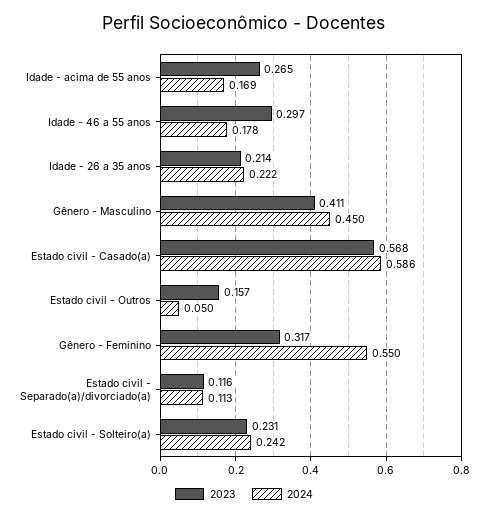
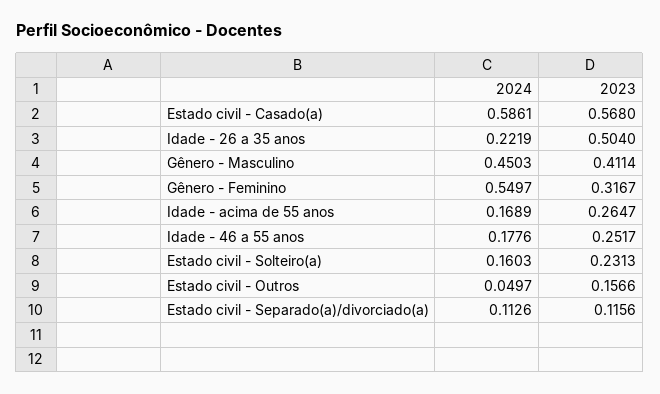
  {
    "2023": {
      "Idade - acima de 55 anos": 0.2647,
-     "Idade - 46 a 55 anos": 0.297,
+     "Idade - 46 a 55 anos": 0.2517,
-     "Idade - 26 a 35 anos": 0.214,
+     "Idade - 26 a 35 anos": 0.504,
      "Gênero - Masculino": 0.4114,
      "Estado civil - Casado(a)": 0.568,
      "Estado civil - Outros": 0.1566,
      "Gênero - Feminino": 0.3167,
      "Estado civil - Separado(a)/divorciado(a)": 0.1156,
      "Estado civil - Solteiro(a)": 0.2313
    },
    "2024": {
      "Idade - acima de 55 anos": 0.1689,
      "Idade - 46 a 55 anos": 0.1776,
      "Idade - 26 a 35 anos": 0.2219,
      "Gênero - Masculino": 0.4503,
      "Estado civil - Casado(a)": 0.5861,
      "Estado civil - Outros": 0.0497,
      "Gênero - Feminino": 0.5497,
      "Estado civil - Separado(a)/divorciado(a)": 0.1126,
-     "Estado civil - Solteiro(a)": 0.242
+     "Estado civil - Solteiro(a)": 0.1603
    }
  }

